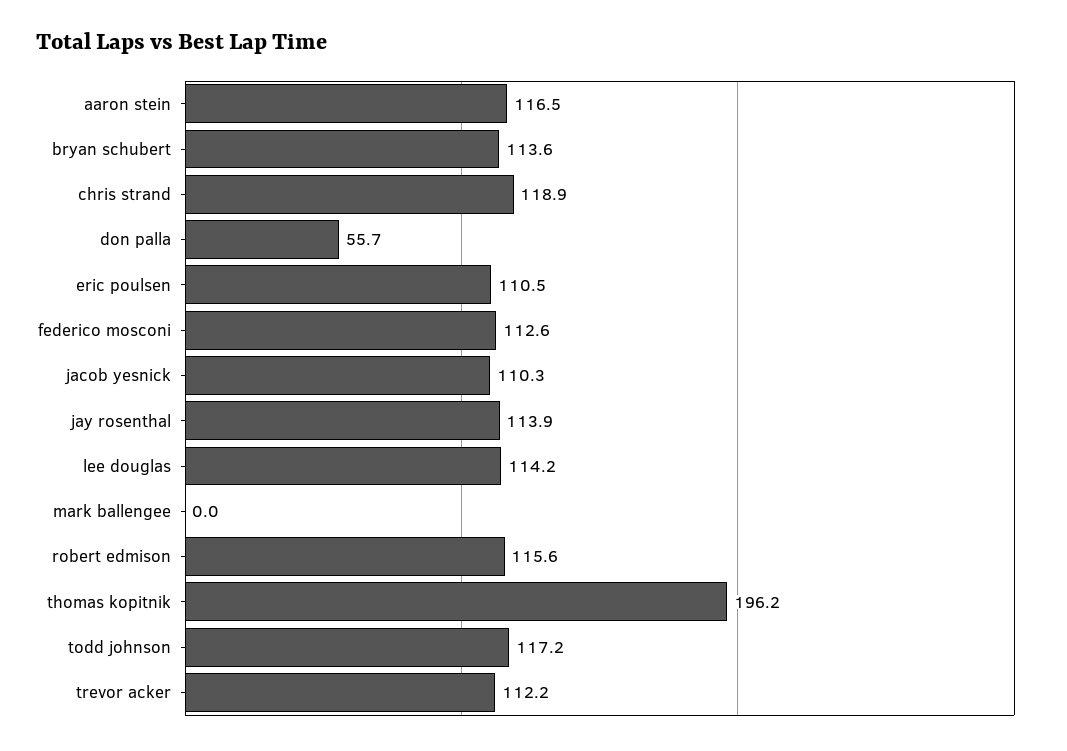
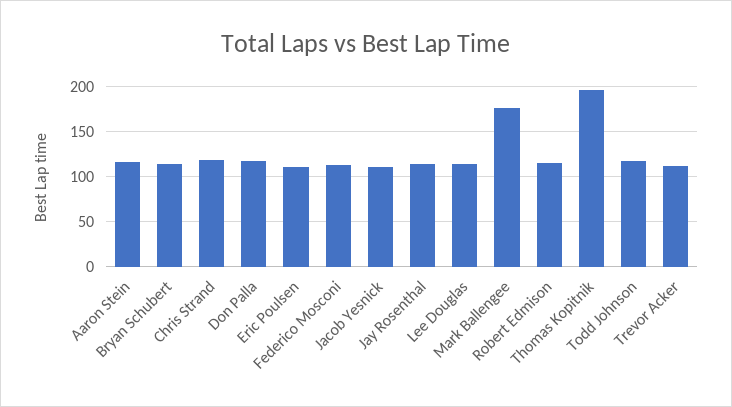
  {
    "aaron stein": 116.5,
    "bryan schubert": 113.6,
    "chris strand": 118.9,
-   "don palla": 55.7,
+   "don palla": 120,
    "eric poulsen": 110.5,
    "federico mosconi": 112.6,
    "jacob yesnick": 110.3,
    "jay rosenthal": 113.9,
    "lee douglas": 114.2,
-   "mark ballengee": 0,
+   "mark ballengee": 180,
    "robert edmison": 115.6,
    "thomas kopitnik": 196.2,
    "todd johnson": 117.2,
    "trevor acker": 112.2
  }

